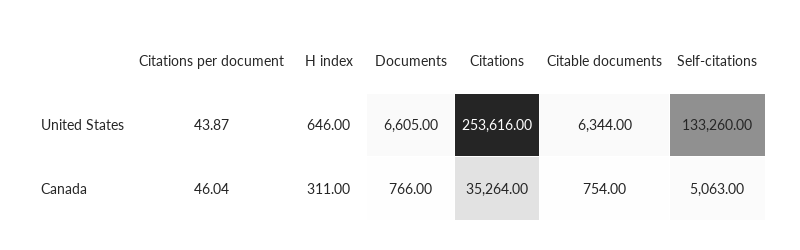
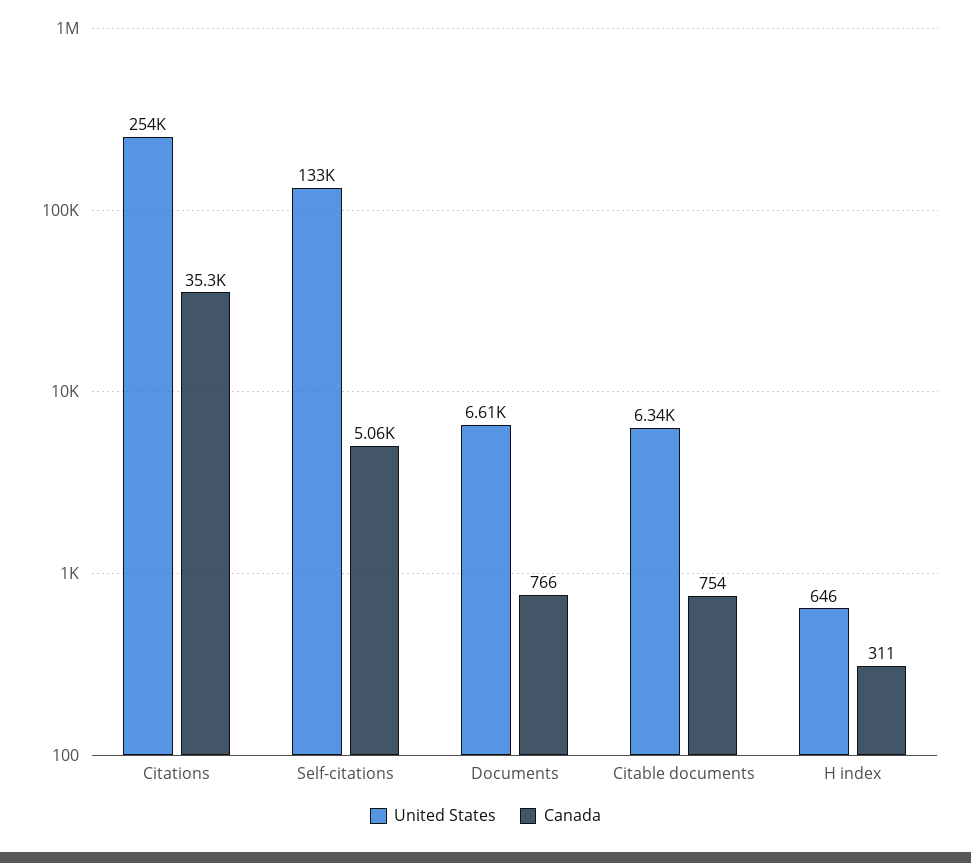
  {
    "United States": {
-     "Citations per document": 43.87,
      "H index": 646,
      "Documents": 6605,
      "Citations": 253616,
      "Citable documents": 6344,
      "Self-citations": 133260
    },
    "Canada": {
-     "Citations per document": 46.04,
      "H index": 311,
      "Documents": 766,
      "Citations": 35264,
      "Citable documents": 754,
      "Self-citations": 5063
    }
  }

